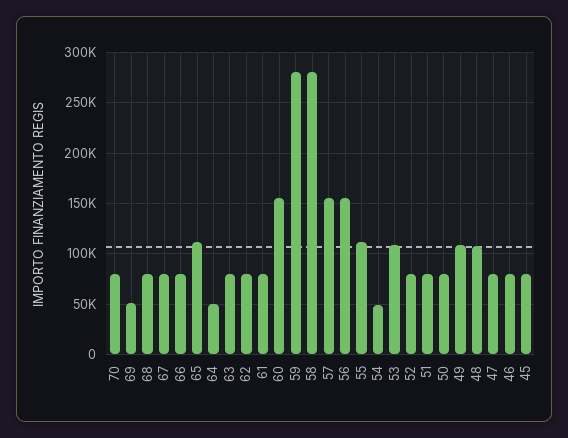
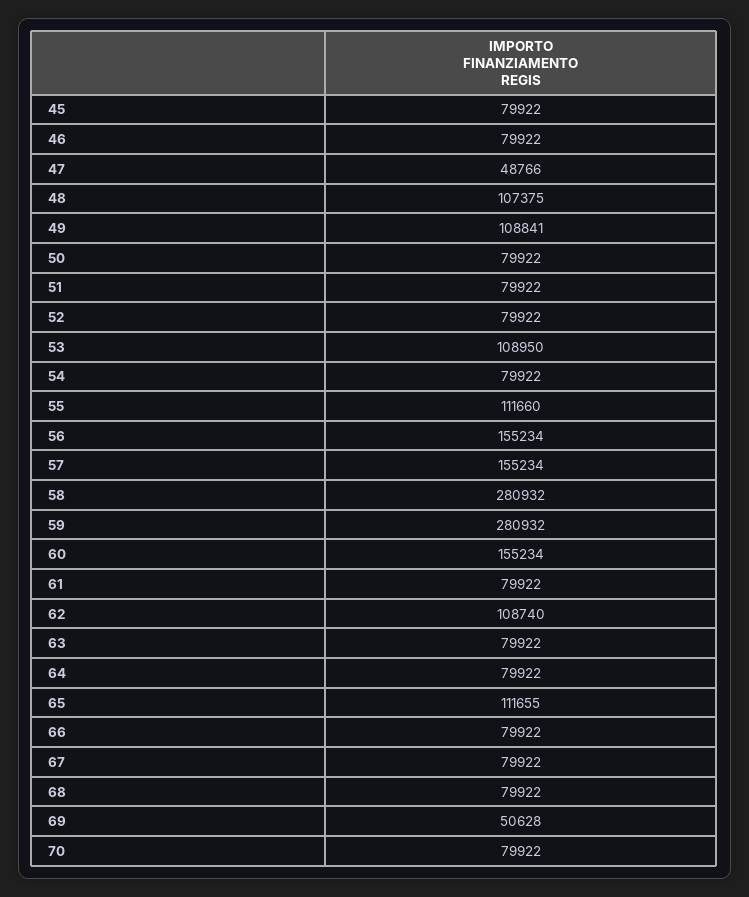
  {
    "70": 79922,
    "69": 50628,
    "68": 79922,
    "67": 79922,
    "66": 79922,
    "65": 111655,
-   "64": 50000,
+   "64": 79922,
    "63": 79922,
-   "62": 80000,
+   "62": 108740,
    "61": 79922,
    "60": 155234,
    "59": 280932,
    "58": 280932,
    "57": 155234,
    "56": 155234,
    "55": 111660,
-   "54": 50000,
+   "54": 79922,
    "53": 108950,
    "52": 79922,
    "51": 79922,
    "50": 79922,
    "49": 108841,
    "48": 107375,
-   "47": 80000,
+   "47": 48766,
    "46": 79922,
    "45": 79922
  }

